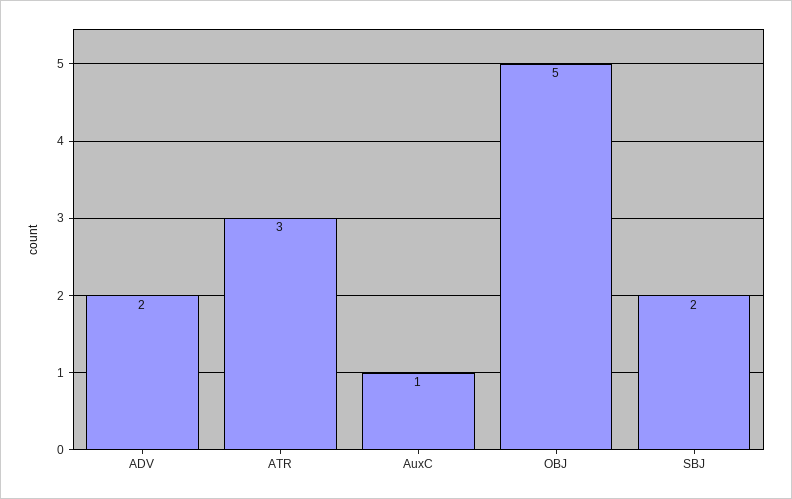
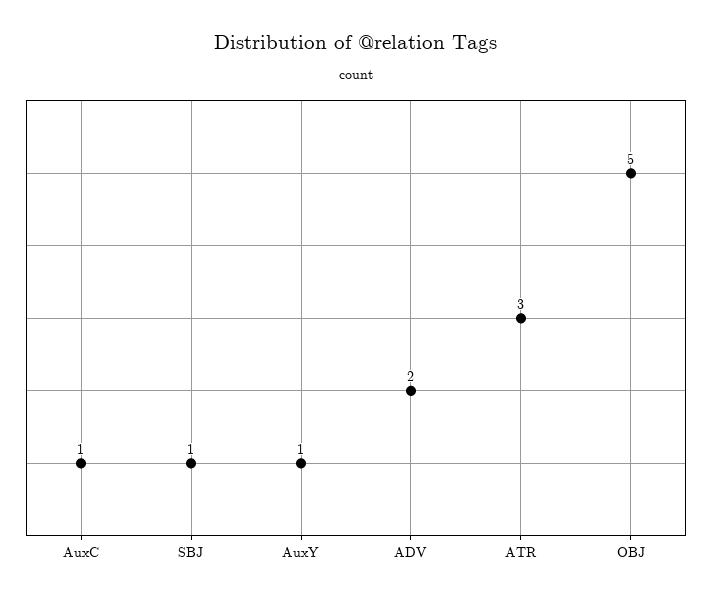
  {
    "ADV": 2,
    "ATR": 3,
    "AuxC": 1,
    "OBJ": 5,
-   "SBJ": 2
+   "SBJ": 1,
+   "AuxY": 1
  }

